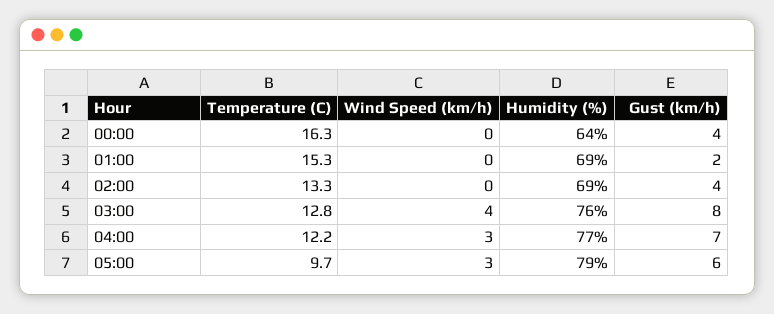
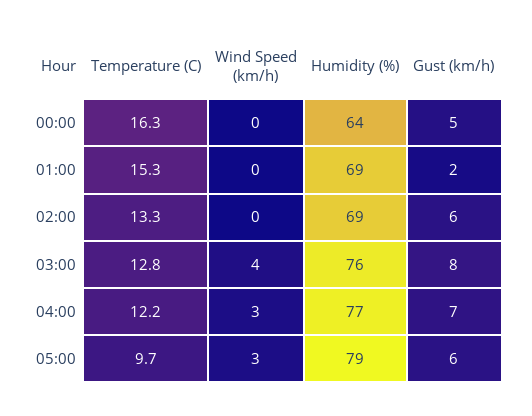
  {
    "Temperature (C)": {
      "00:00": 16.3,
      "01:00": 15.3,
      "02:00": 13.3,
      "03:00": 12.8,
      "04:00": 12.2,
      "05:00": 9.7
    },
    "Wind Speed (km/h)": {
      "00:00": 0,
      "01:00": 0,
      "02:00": 0,
      "03:00": 4,
      "04:00": 3,
      "05:00": 3
    },
    "Humidity (%)": {
      "00:00": 64,
      "01:00": 69,
      "02:00": 69,
      "03:00": 76,
      "04:00": 77,
      "05:00": 79
    },
    "Gust (km/h)": {
-     "00:00": 4,
+     "00:00": 5,
      "01:00": 2,
-     "02:00": 4,
+     "02:00": 6,
      "03:00": 8,
      "04:00": 7,
      "05:00": 6
    }
  }

